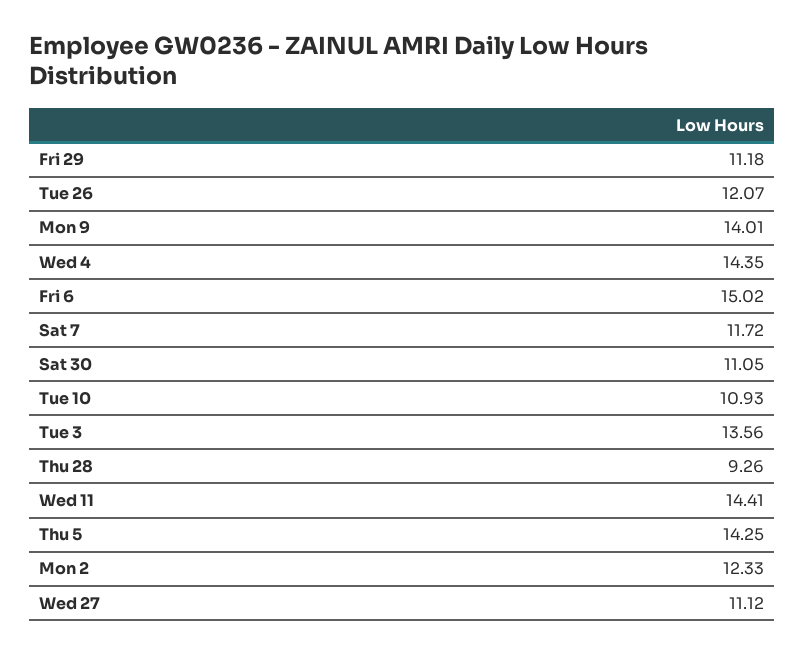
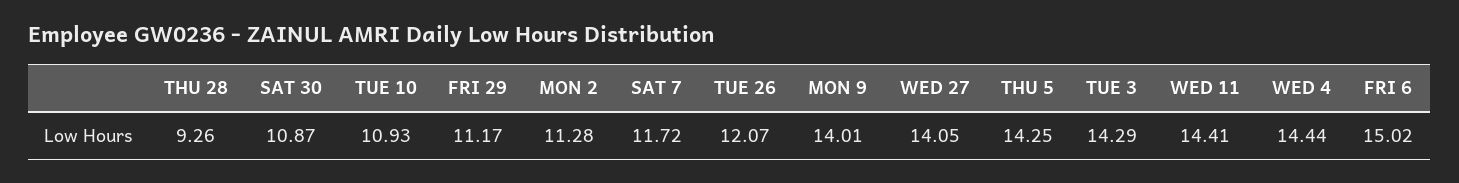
  {
-   "Fri 29": 11.18,
+   "Fri 29": 11.17,
    "Tue 26": 12.07,
    "Mon 9": 14.01,
-   "Wed 4": 14.35,
+   "Wed 4": 14.44,
    "Fri 6": 15.02,
    "Sat 7": 11.72,
-   "Sat 30": 11.05,
+   "Sat 30": 10.87,
    "Tue 10": 10.93,
-   "Tue 3": 13.56,
+   "Tue 3": 14.29,
    "Thu 28": 9.26,
    "Wed 11": 14.41,
    "Thu 5": 14.25,
-   "Mon 2": 12.33,
+   "Mon 2": 11.28,
-   "Wed 27": 11.12
+   "Wed 27": 14.05
  }

